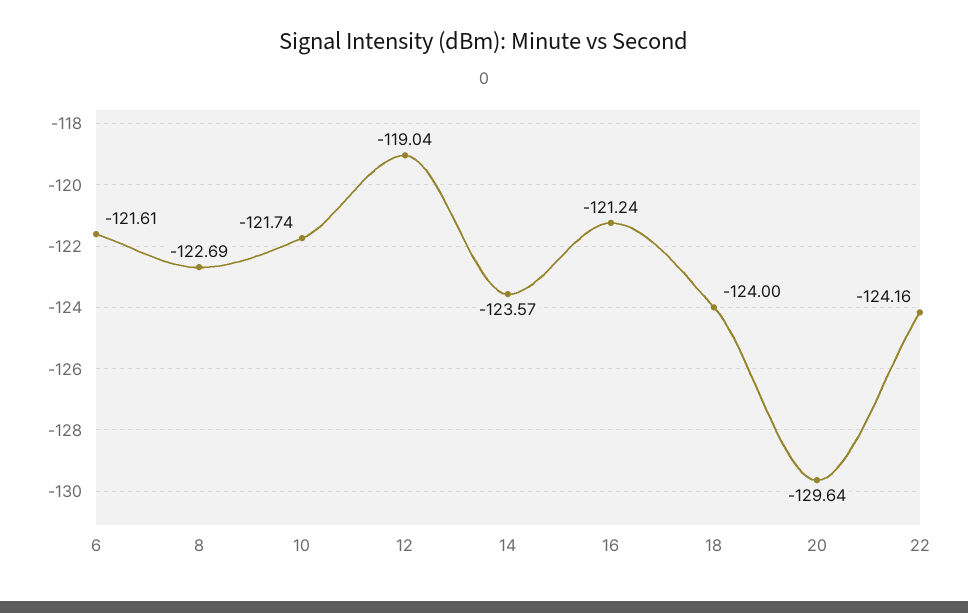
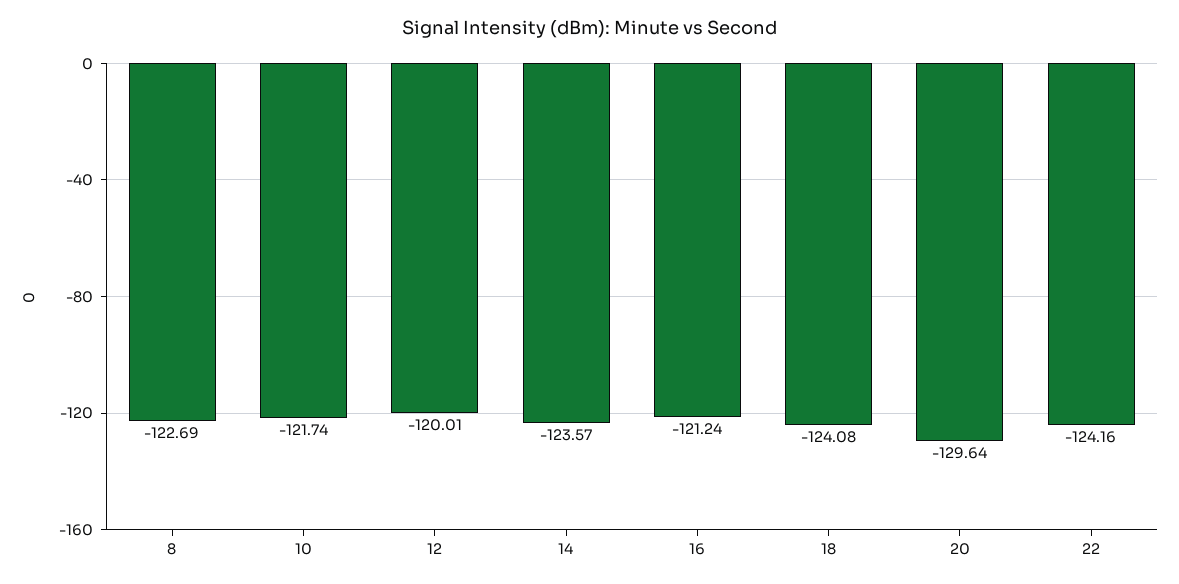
  {
-   "6": -121.61,
    "8": -122.69,
    "10": -121.74,
-   "12": -119.04,
+   "12": -120.01,
    "14": -123.57,
    "16": -121.24,
-   "18": -124,
+   "18": -124.08,
    "20": -129.64,
    "22": -124.16
  }

